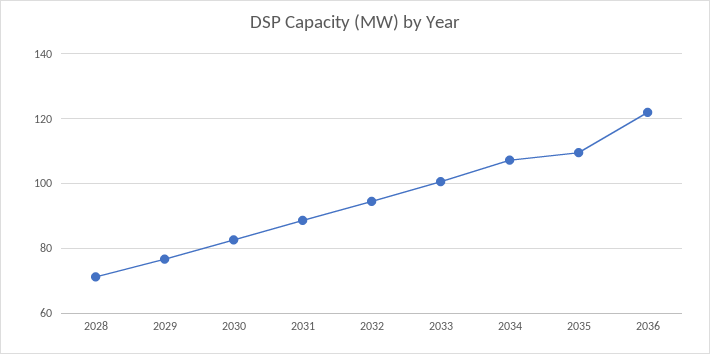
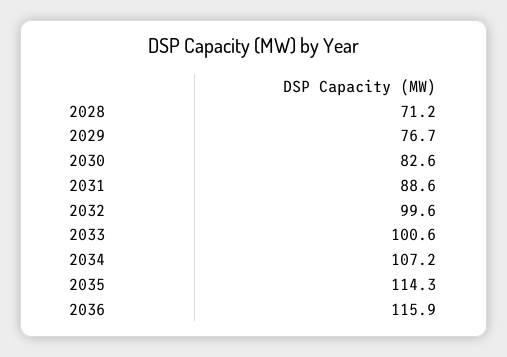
  {
    "2028": 71.2,
    "2029": 76.7,
    "2030": 82.6,
    "2031": 88.6,
-   "2032": 94,
+   "2032": 99.6,
    "2033": 100.6,
    "2034": 107.2,
-   "2035": 110,
+   "2035": 114.3,
-   "2036": 122
+   "2036": 115.9
  }

